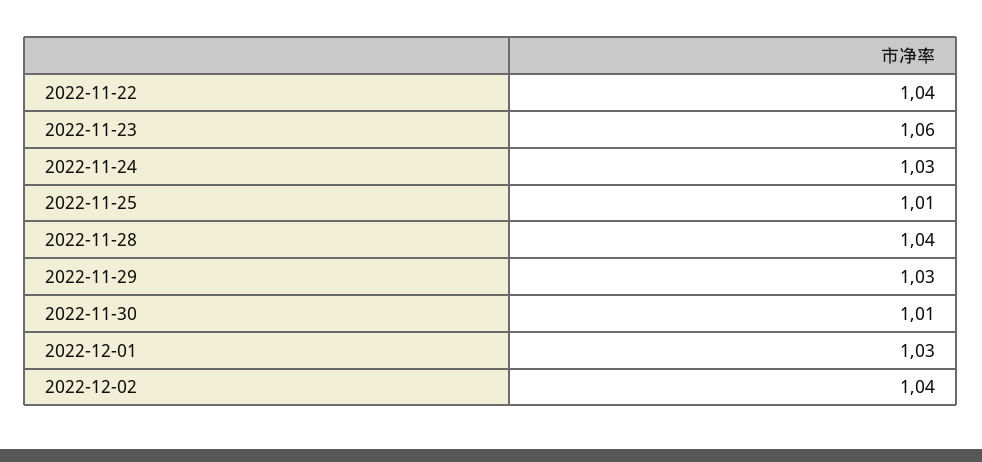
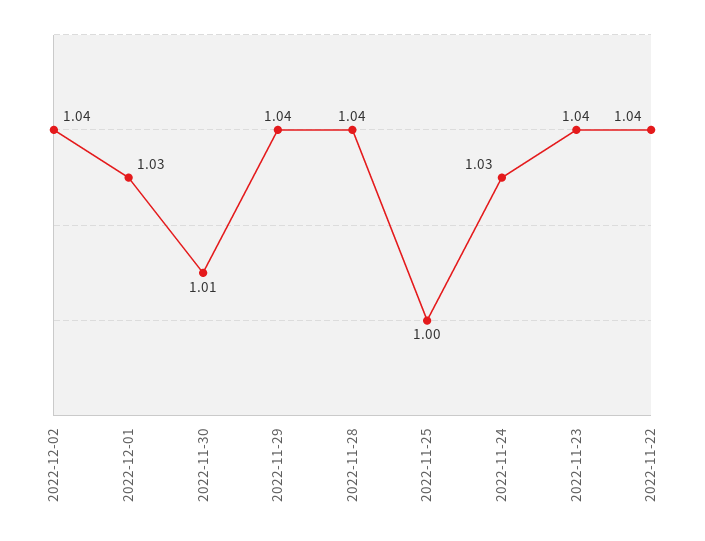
  {
    "2022-11-22": 1.04,
-   "2022-11-23": 1.06,
+   "2022-11-23": 1.04,
    "2022-11-24": 1.03,
-   "2022-11-25": 1.01,
+   "2022-11-25": 1,
    "2022-11-28": 1.04,
-   "2022-11-29": 1.03,
+   "2022-11-29": 1.04,
    "2022-11-30": 1.01,
    "2022-12-01": 1.03,
    "2022-12-02": 1.04
  }

